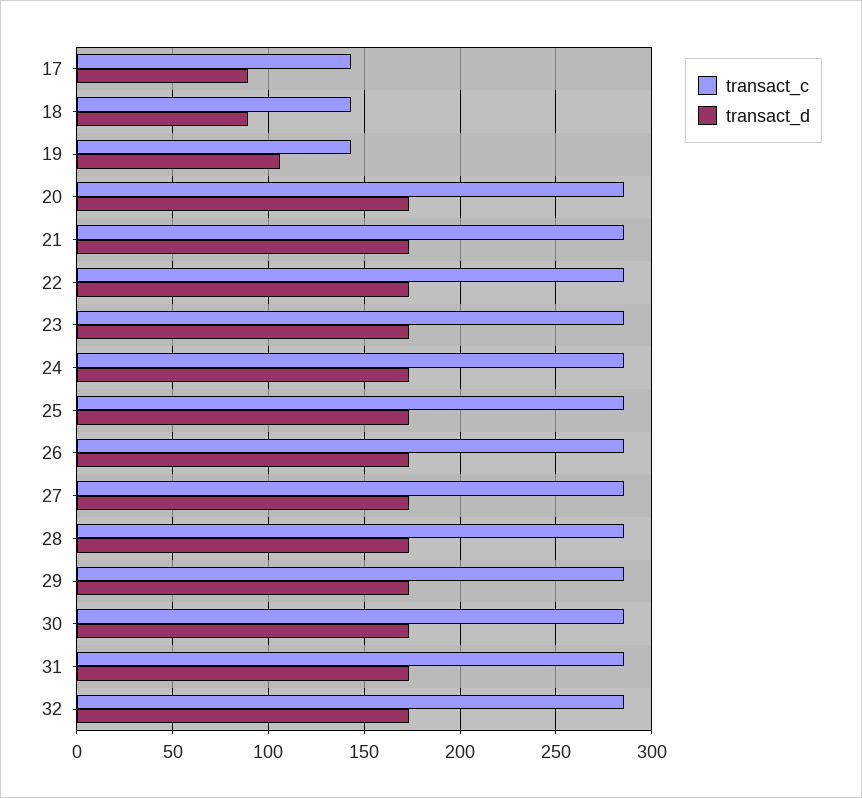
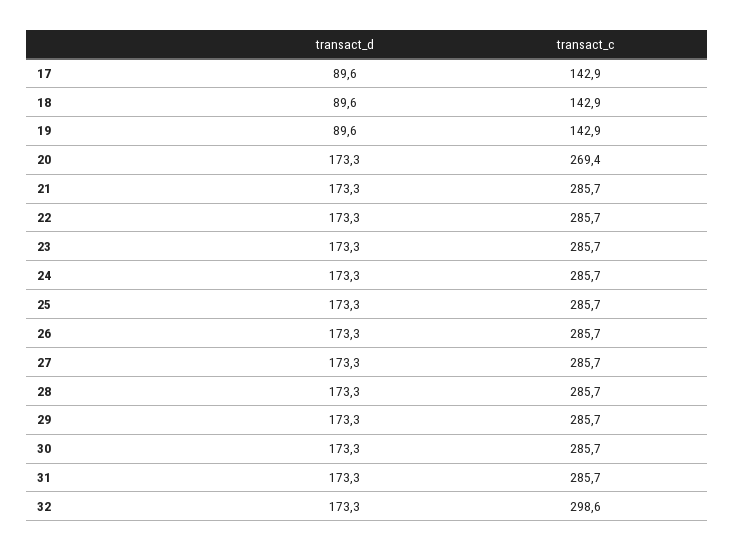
  {
    "transact_c": {
      "17": 142.9,
      "18": 142.9,
      "19": 142.9,
-     "20": 285,
+     "20": 269.4,
      "21": 285.7,
      "22": 285.7,
      "23": 285.7,
      "24": 285.7,
      "25": 285.7,
      "26": 285.7,
      "27": 285.7,
      "28": 285.7,
      "29": 285.7,
      "30": 285.7,
      "31": 285.7,
-     "32": 285
+     "32": 298.6
    },
    "transact_d": {
      "17": 89.6,
      "18": 89.6,
-     "19": 105,
+     "19": 89.6,
      "20": 173.3,
      "21": 173.3,
      "22": 173.3,
      "23": 173.3,
      "24": 173.3,
      "25": 173.3,
      "26": 173.3,
      "27": 173.3,
      "28": 173.3,
      "29": 173.3,
      "30": 173.3,
      "31": 173.3,
      "32": 173.3
    }
  }

